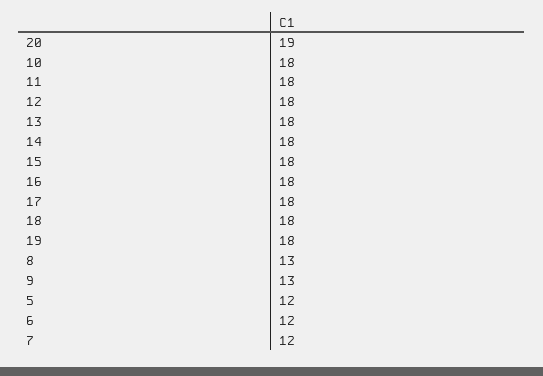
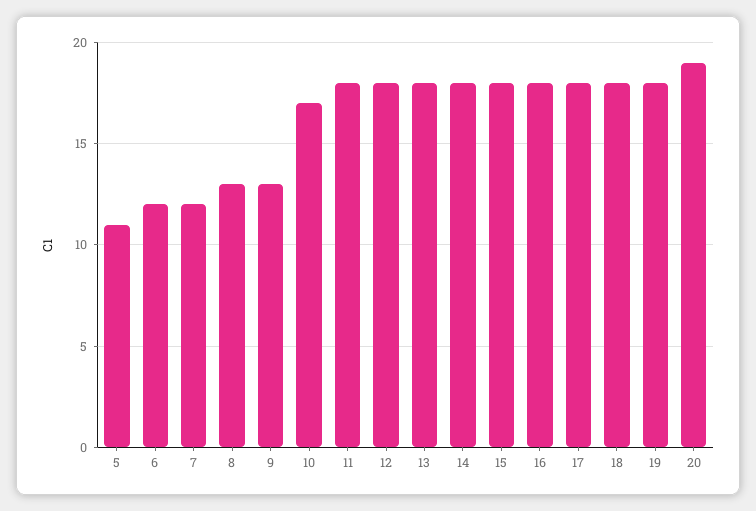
  {
    "20": 19,
-   "10": 18,
+   "10": 17,
    "11": 18,
    "12": 18,
    "13": 18,
    "14": 18,
    "15": 18,
    "16": 18,
    "17": 18,
    "18": 18,
    "19": 18,
    "8": 13,
    "9": 13,
-   "5": 12,
+   "5": 11,
    "6": 12,
    "7": 12
  }

